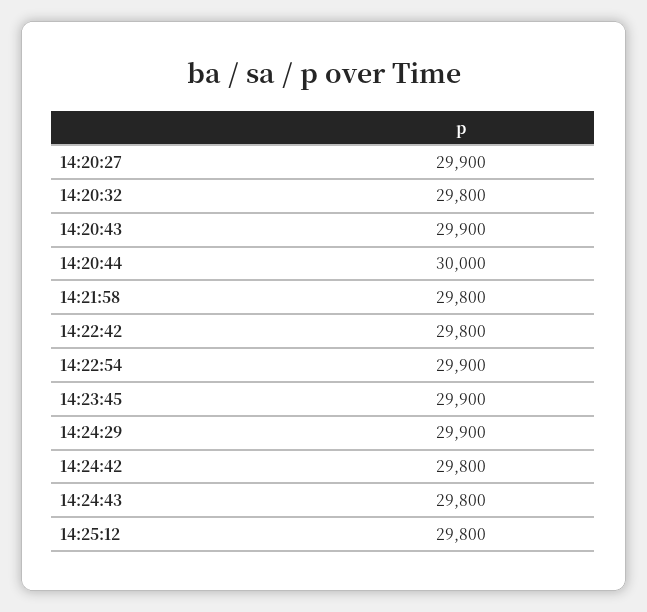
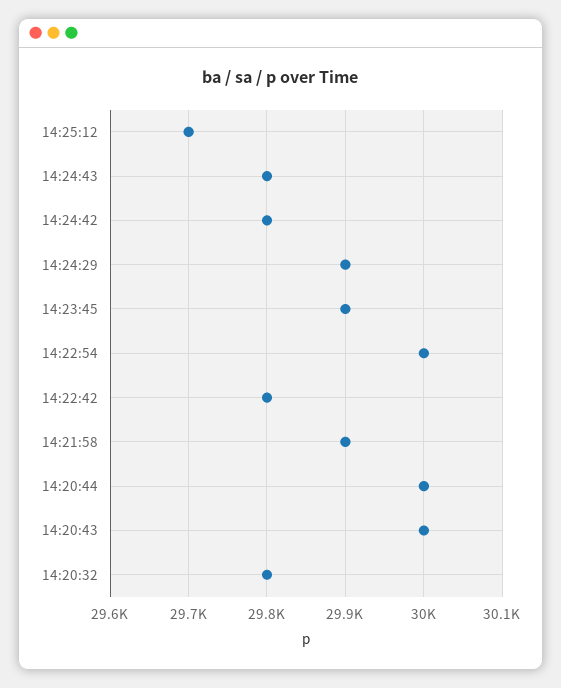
  {
-   "14:20:27": 29900,
    "14:20:32": 29800,
-   "14:20:43": 29900,
+   "14:20:43": 30000,
    "14:20:44": 30000,
-   "14:21:58": 29800,
+   "14:21:58": 29900,
    "14:22:42": 29800,
-   "14:22:54": 29900,
+   "14:22:54": 30000,
    "14:23:45": 29900,
    "14:24:29": 29900,
    "14:24:42": 29800,
    "14:24:43": 29800,
-   "14:25:12": 29800
+   "14:25:12": 29700
  }

